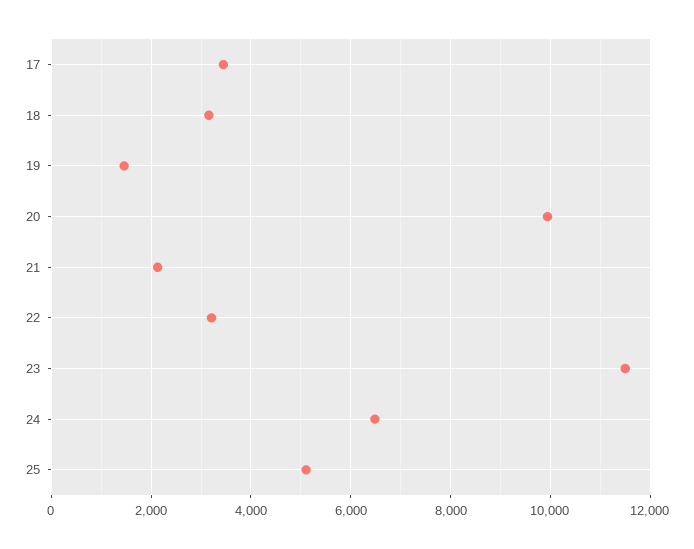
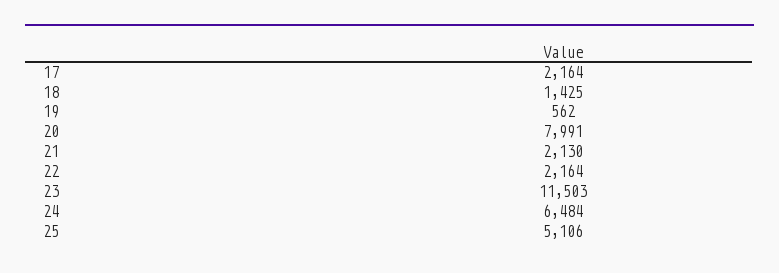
  {
-   "17": 3400,
+   "17": 2164,
-   "18": 3200,
+   "18": 1425,
-   "19": 1400,
+   "19": 562,
-   "20": 10000,
+   "20": 7991,
    "21": 2130,
-   "22": 3200,
+   "22": 2164,
    "23": 11503,
    "24": 6484,
    "25": 5106
  }

